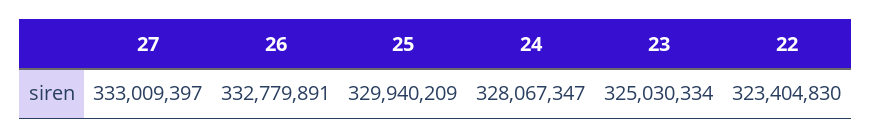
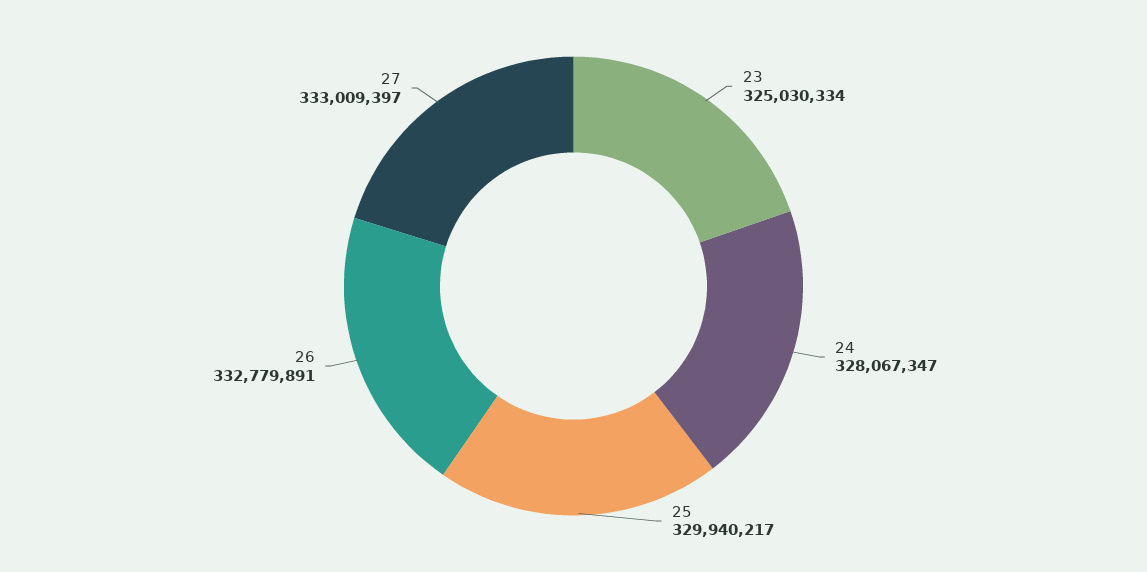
  {
    "27": 333009397,
    "26": 332779891,
-   "25": 329940209,
+   "25": 329940217,
    "24": 328067347,
-   "23": 325030334,
+   "23": 325030334
-   "22": 323404830
  }

